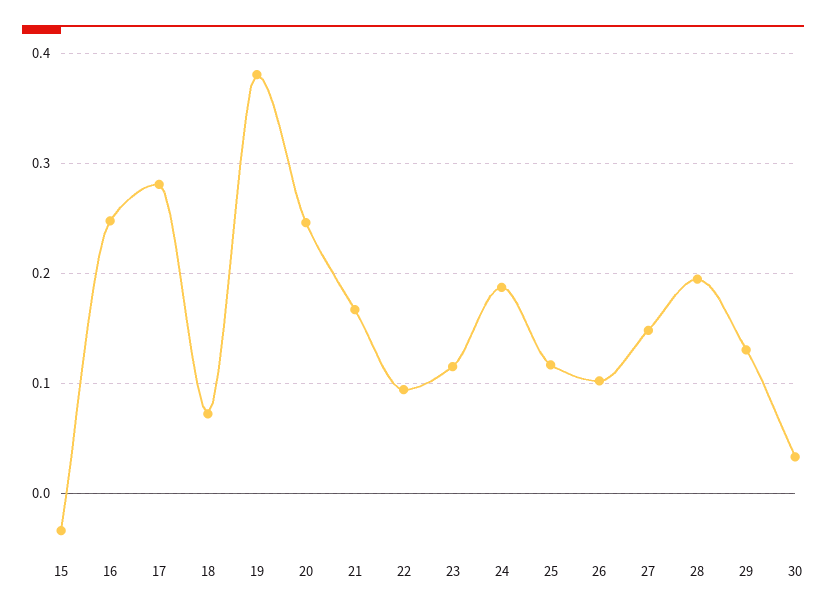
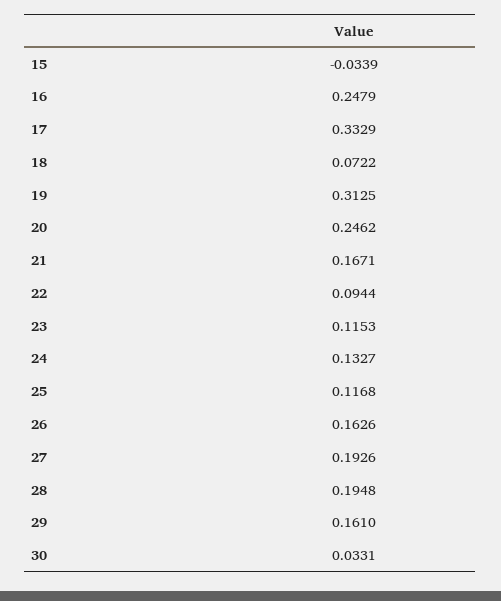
  {
    "15": -0.0339,
    "16": 0.2479,
-   "17": 0.28,
+   "17": 0.3329,
    "18": 0.0722,
-   "19": 0.38,
+   "19": 0.3125,
    "20": 0.2462,
    "21": 0.1671,
    "22": 0.0944,
    "23": 0.1153,
-   "24": 0.19,
+   "24": 0.1327,
    "25": 0.1168,
-   "26": 0.1,
+   "26": 0.1626,
-   "27": 0.15,
+   "27": 0.1926,
    "28": 0.1948,
-   "29": 0.13,
+   "29": 0.161,
    "30": 0.0331
  }

